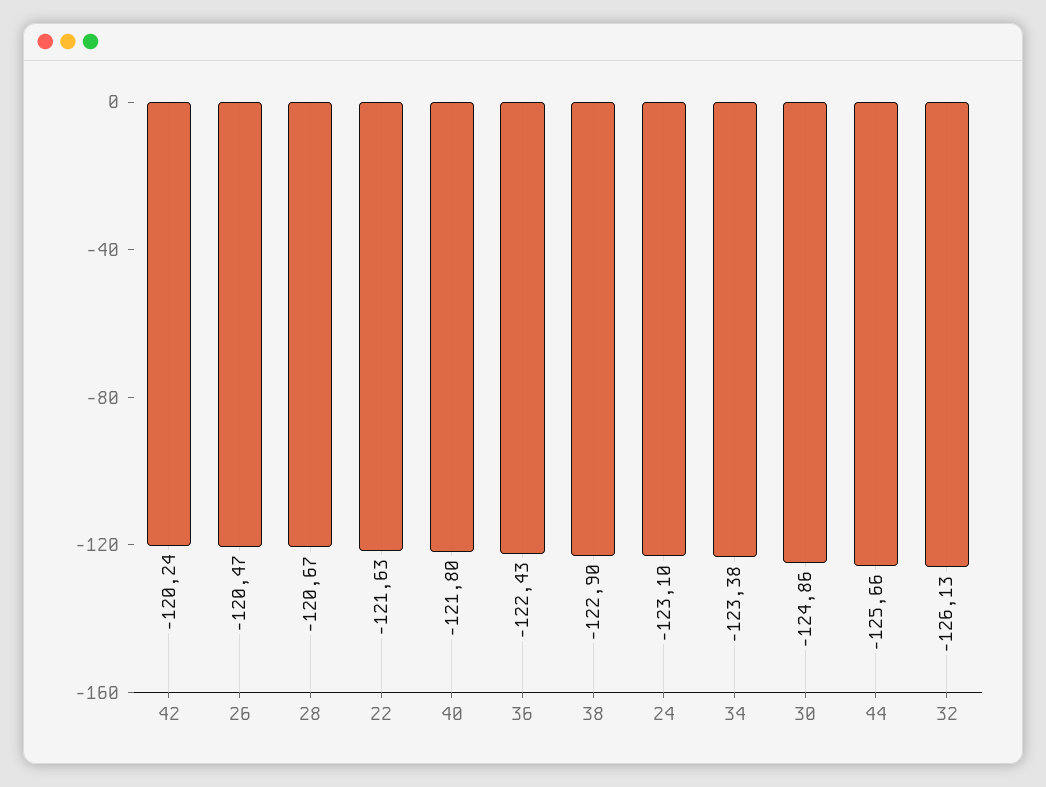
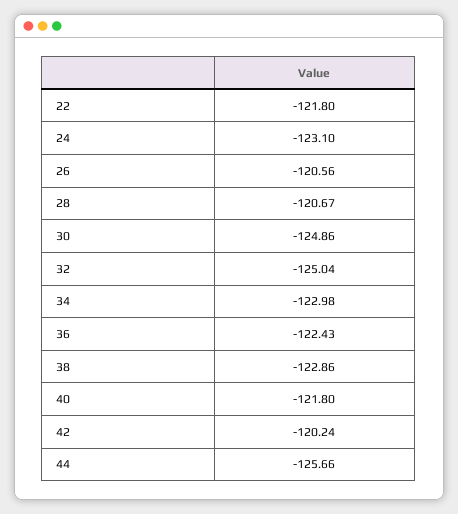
  {
    "42": -120.24,
-   "26": -120.47,
+   "26": -120.56,
    "28": -120.67,
-   "22": -121.63,
+   "22": -121.8,
    "40": -121.8,
    "36": -122.43,
-   "38": -122.9,
+   "38": -122.86,
    "24": -123.1,
-   "34": -123.38,
+   "34": -122.98,
    "30": -124.86,
    "44": -125.66,
-   "32": -126.13
+   "32": -125.04
  }

